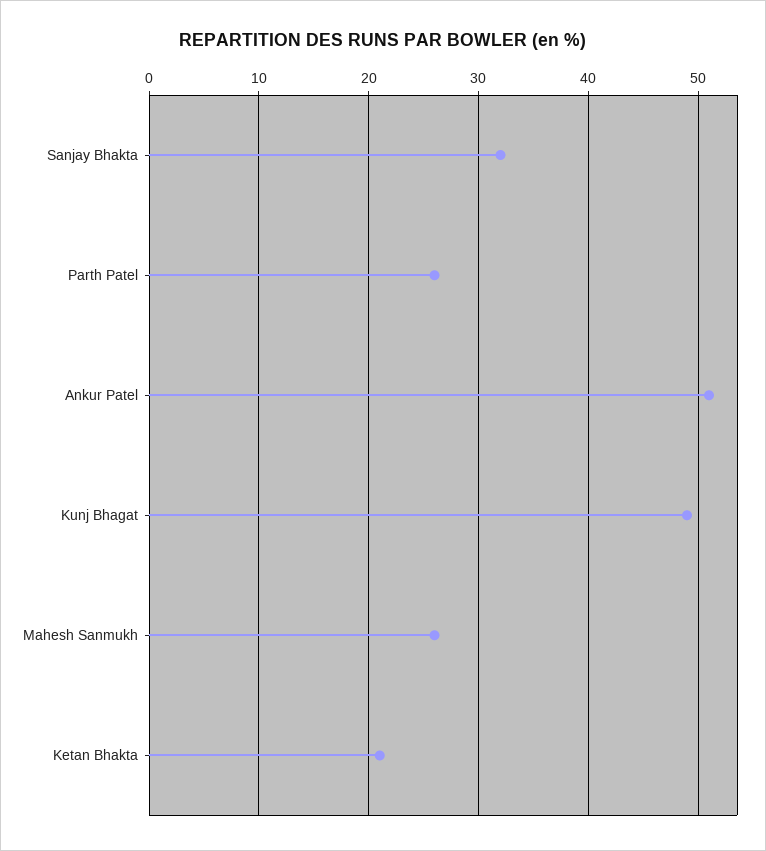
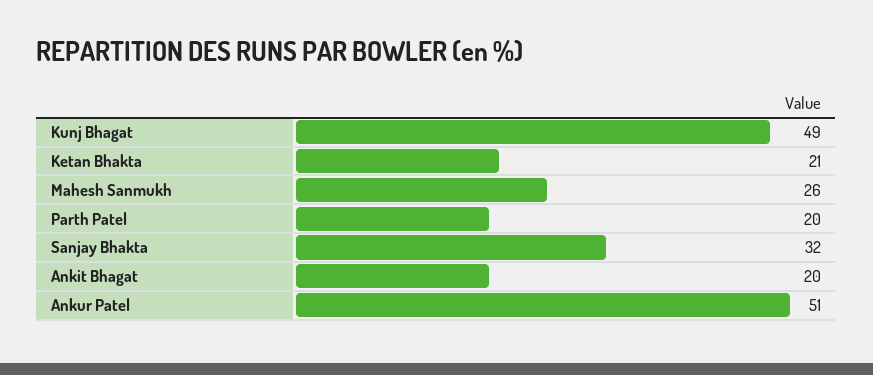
  {
    "Sanjay Bhakta": 32,
-   "Parth Patel": 26,
+   "Parth Patel": 20,
    "Ankur Patel": 51,
    "Kunj Bhagat": 49,
    "Mahesh Sanmukh": 26,
-   "Ketan Bhakta": 21
+   "Ketan Bhakta": 21,
+   "Ankit Bhagat": 20
  }

